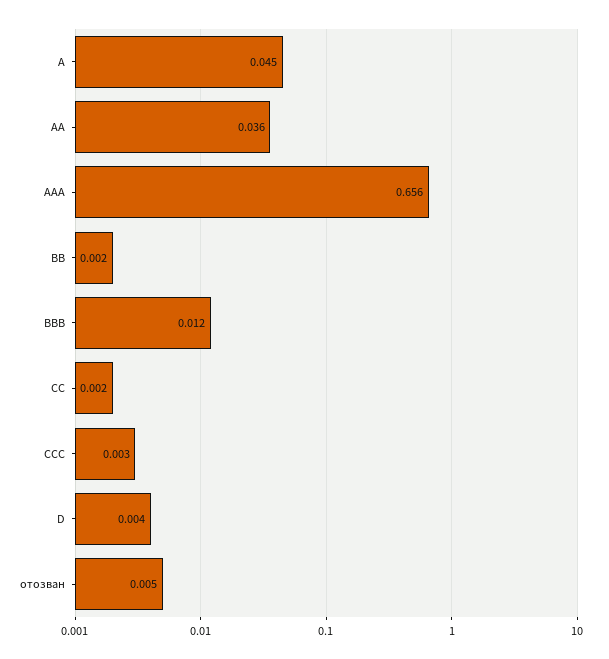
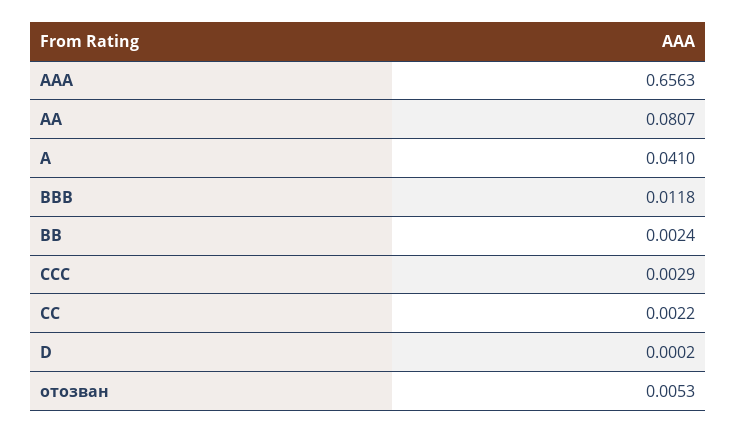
  {
-   "A": 0.045,
+   "A": 0.041,
-   "AA": 0.036,
+   "AA": 0.0807,
    "AAA": 0.6563,
    "BB": 0.0024,
    "BBB": 0.0118,
    "CC": 0.0022,
    "CCC": 0.0029,
-   "D": 0.004,
+   "D": 0.0002,
    "отозван": 0.0053
  }

